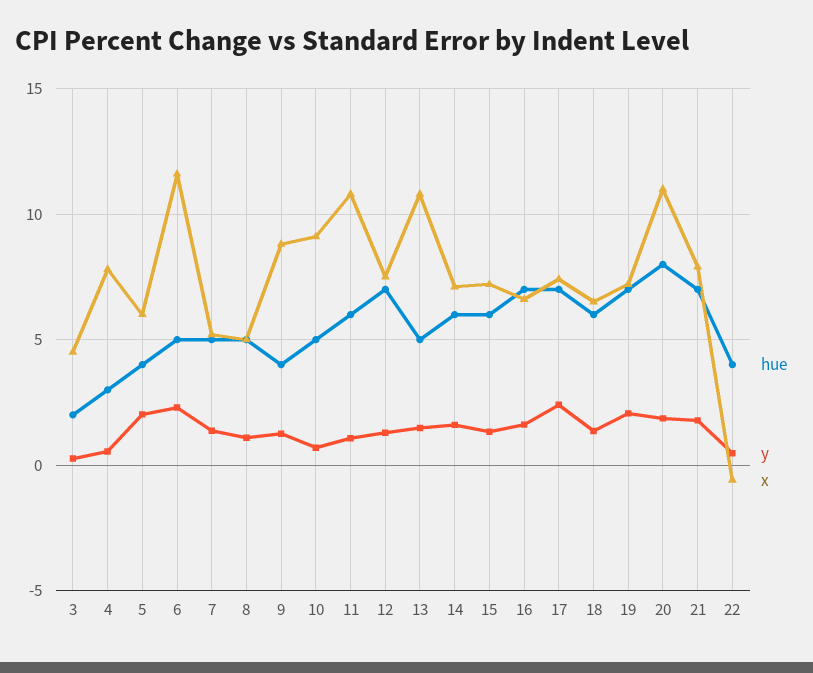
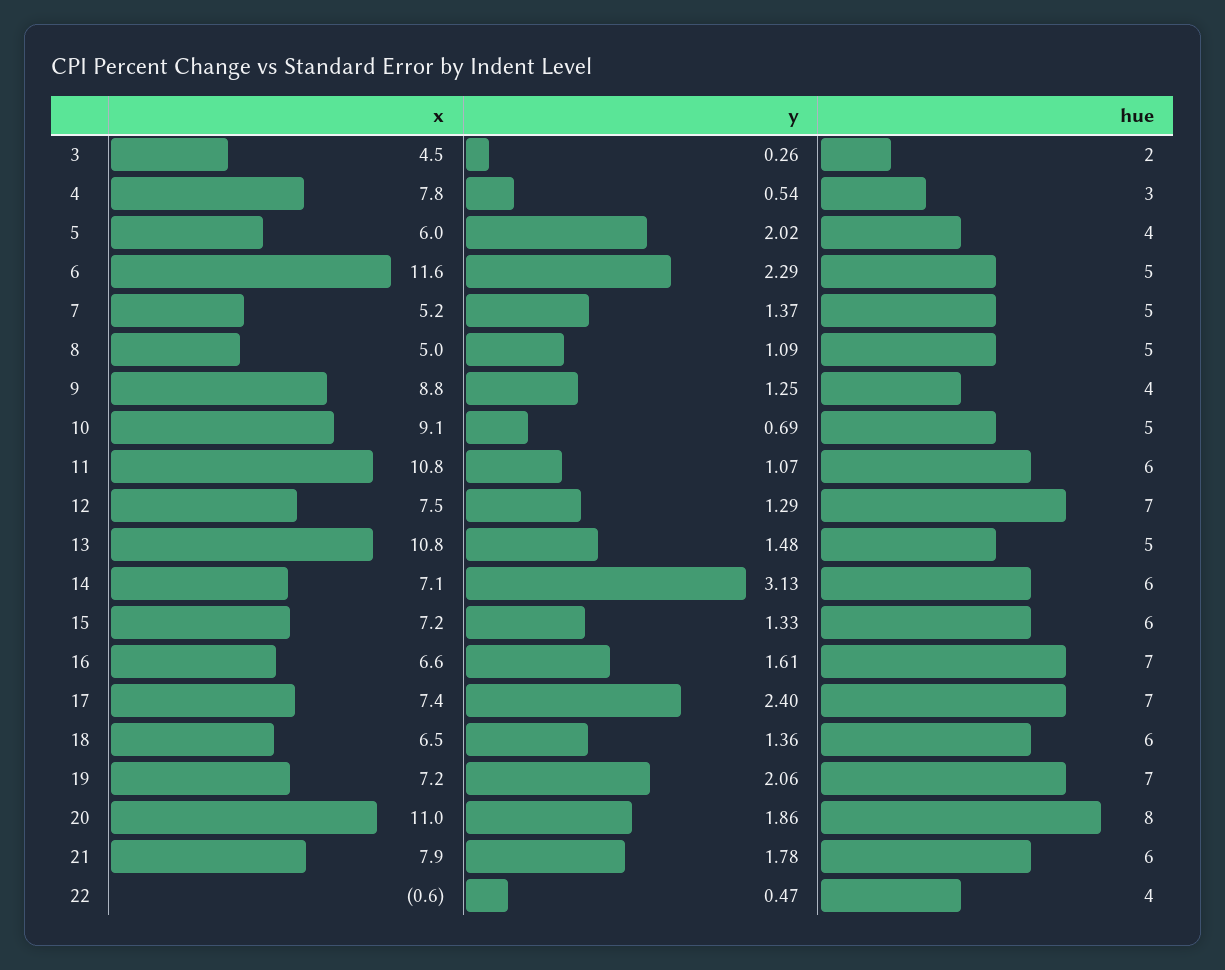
  {
    "hue": {
      "3": 2,
      "4": 3,
      "5": 4,
      "6": 5,
      "7": 5,
      "8": 5,
      "9": 4,
      "10": 5,
      "11": 6,
      "12": 7,
      "13": 5,
      "14": 6,
      "15": 6,
      "16": 7,
      "17": 7,
      "18": 6,
      "19": 7,
      "20": 8,
-     "21": 7,
+     "21": 6,
      "22": 4
    },
    "y": {
      "3": 0.26,
      "4": 0.54,
      "5": 2.02,
      "6": 2.29,
      "7": 1.37,
      "8": 1.09,
      "9": 1.25,
      "10": 0.69,
      "11": 1.07,
      "12": 1.29,
      "13": 1.48,
-     "14": 1.5,
+     "14": 3.13,
      "15": 1.33,
      "16": 1.61,
      "17": 2.4,
      "18": 1.36,
      "19": 2.06,
      "20": 1.86,
      "21": 1.78,
      "22": 0.47
    },
    "x": {
      "3": 4.5,
      "4": 7.8,
      "5": 6,
      "6": 11.6,
      "7": 5.2,
      "8": 5,
      "9": 8.8,
      "10": 9.1,
      "11": 10.8,
      "12": 7.5,
      "13": 10.8,
      "14": 7.1,
      "15": 7.2,
      "16": 6.6,
      "17": 7.4,
      "18": 6.5,
      "19": 7.2,
      "20": 11,
      "21": 7.9,
      "22": -0.6
    }
  }

